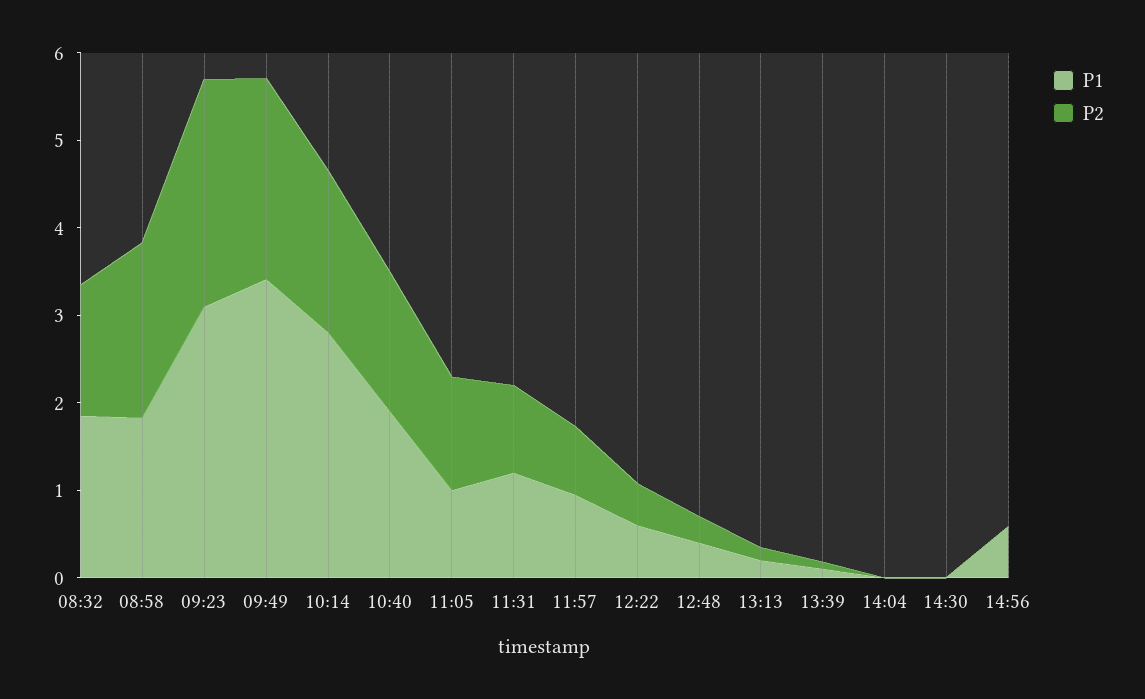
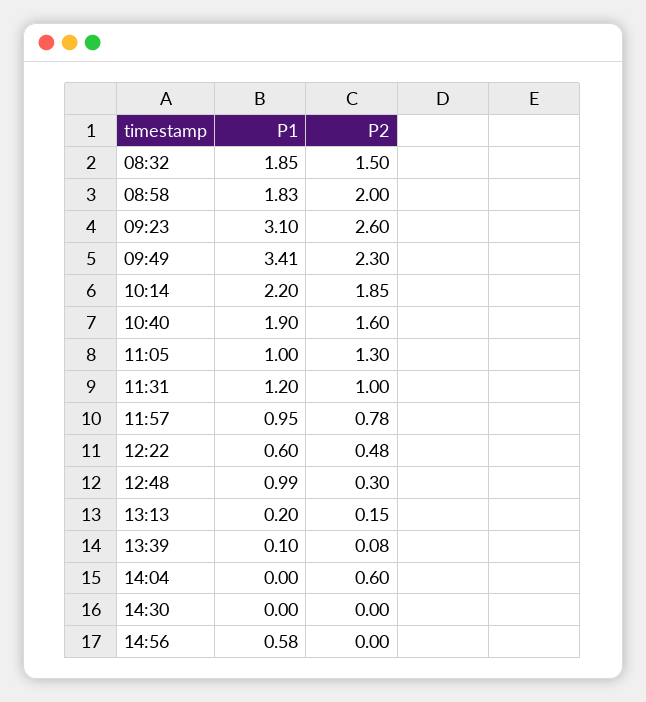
  {
    "P1": {
      "08:32": 1.85,
      "08:58": 1.83,
      "09:23": 3.1,
      "09:49": 3.41,
-     "10:14": 2.8,
+     "10:14": 2.2,
      "10:40": 1.9,
      "11:05": 1,
      "11:31": 1.2,
      "11:57": 0.95,
      "12:22": 0.6,
-     "12:48": 0.4,
+     "12:48": 0.99,
      "13:13": 0.2,
      "13:39": 0.1,
      "14:04": 0,
      "14:30": 0,
      "14:56": 0.58
    },
    "P2": {
      "08:32": 1.5,
      "08:58": 2,
      "09:23": 2.6,
      "09:49": 2.3,
      "10:14": 1.85,
      "10:40": 1.6,
      "11:05": 1.3,
      "11:31": 1,
      "11:57": 0.78,
      "12:22": 0.48,
      "12:48": 0.3,
      "13:13": 0.15,
      "13:39": 0.08,
-     "14:04": 0,
+     "14:04": 0.6,
      "14:30": 0,
      "14:56": 0
    }
  }

